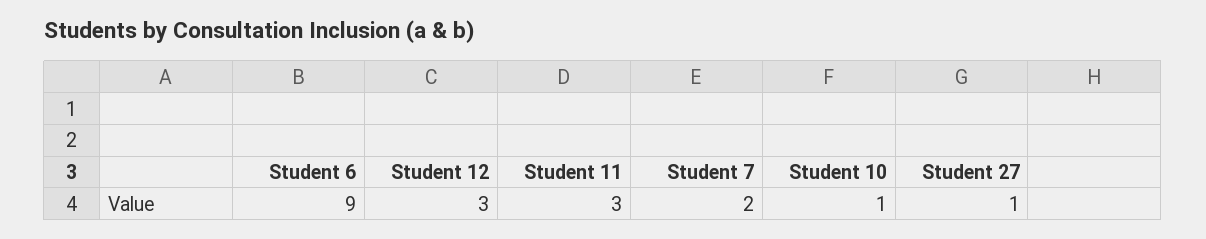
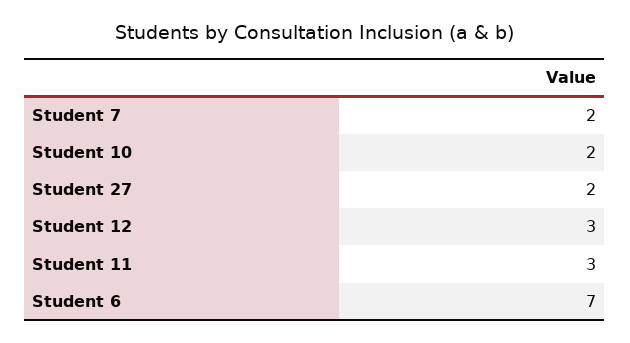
  {
-   "Student 6": 9,
+   "Student 6": 7,
    "Student 12": 3,
    "Student 11": 3,
    "Student 7": 2,
-   "Student 10": 1,
+   "Student 10": 2,
-   "Student 27": 1
+   "Student 27": 2
  }

